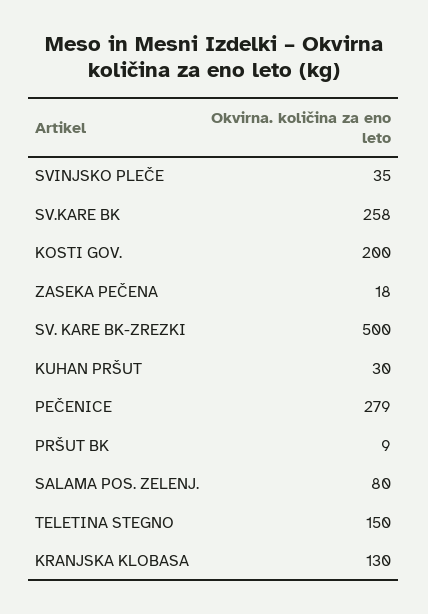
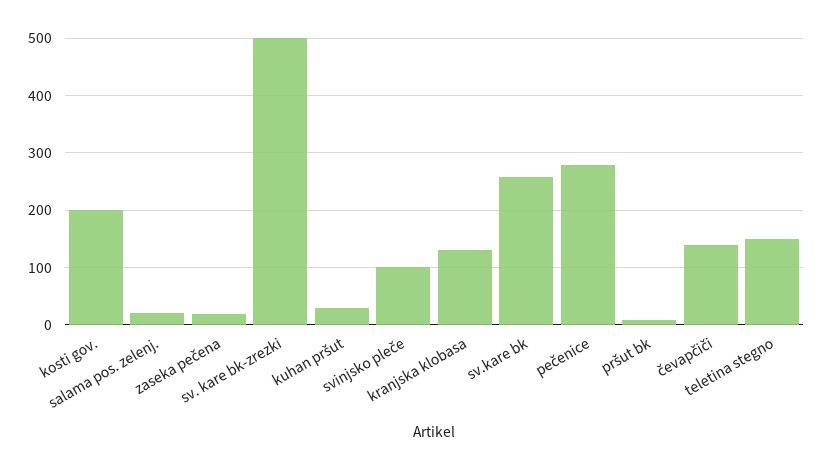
  {
-   "SVINJSKO PLEČE": 35,
+   "SVINJSKO PLEČE": 100,
    "SV.KARE BK": 258,
    "KOSTI GOV.": 200,
    "ZASEKA PEČENA": 18,
    "SV. KARE BK-ZREZKI": 500,
    "KUHAN PRŠUT": 30,
    "PEČENICE": 279,
    "PRŠUT BK": 9,
-   "SALAMA POS. ZELENJ.": 80,
+   "SALAMA POS. ZELENJ.": 20,
    "TELETINA STEGNO": 150,
-   "KRANJSKA KLOBASA": 130
+   "KRANJSKA KLOBASA": 130,
+   "čevapčiči": 140
  }

